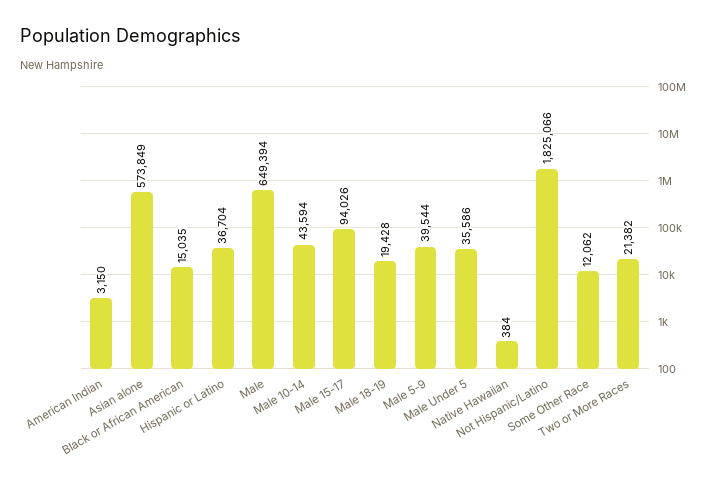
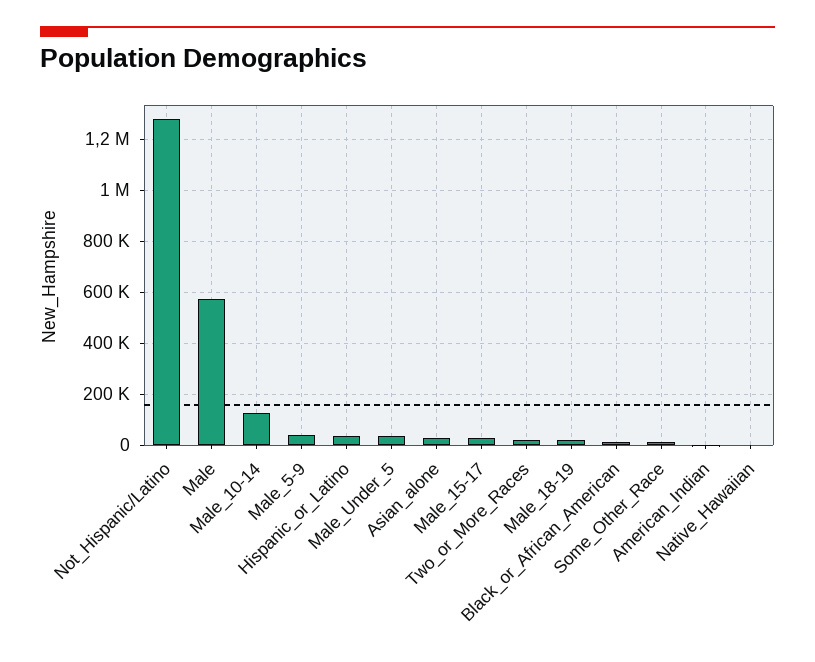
  {
    "American Indian": 3150,
-   "Asian alone": 573849,
+   "Asian alone": 25000,
    "Black or African American": 15035,
    "Hispanic or Latino": 36704,
-   "Male": 649394,
+   "Male": 575000,
-   "Male 10-14": 43594,
+   "Male 10-14": 125000,
-   "Male 15-17": 94026,
+   "Male 15-17": 25000,
    "Male 18-19": 19428,
    "Male 5-9": 39544,
    "Male Under 5": 35586,
    "Native Hawaiian": 384,
-   "Not Hispanic/Latino": 1825066,
+   "Not Hispanic/Latino": 1275000,
    "Some Other Race": 12062,
    "Two or More Races": 21382
  }

